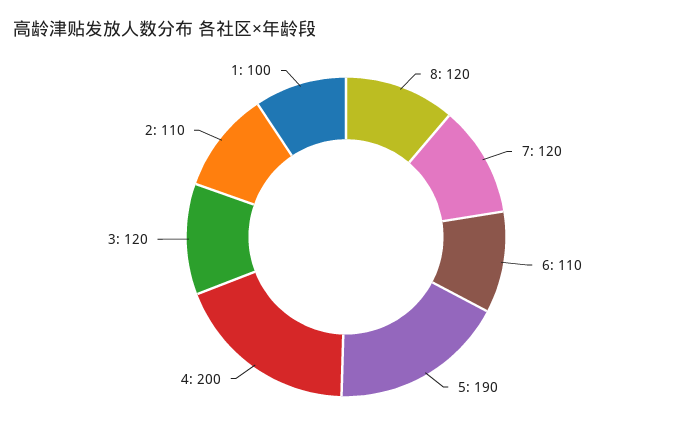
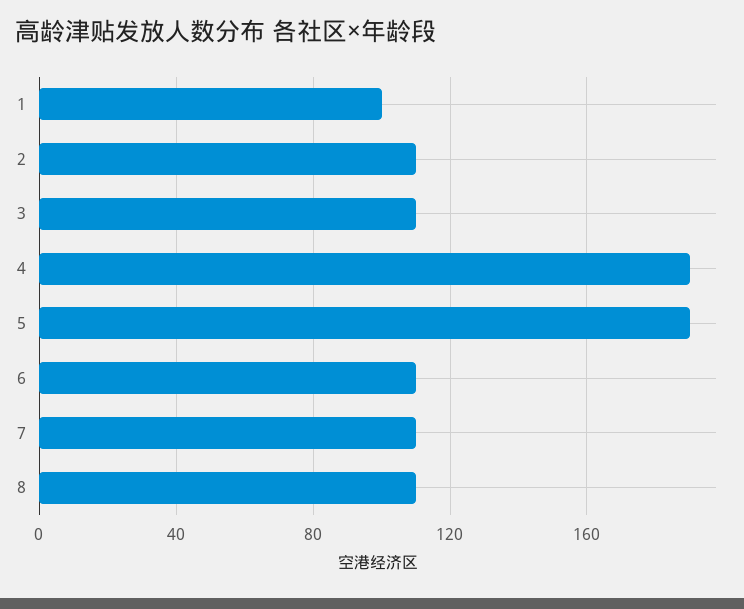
  {
-   "8": 120,
+   "8": 110,
-   "7": 120,
+   "7": 110,
    "6": 110,
    "5": 190,
-   "4": 200,
+   "4": 190,
-   "3": 120,
+   "3": 110,
    "2": 110,
    "1": 100
  }

